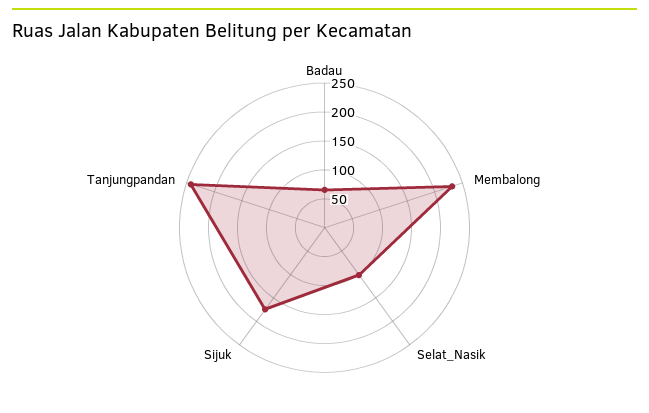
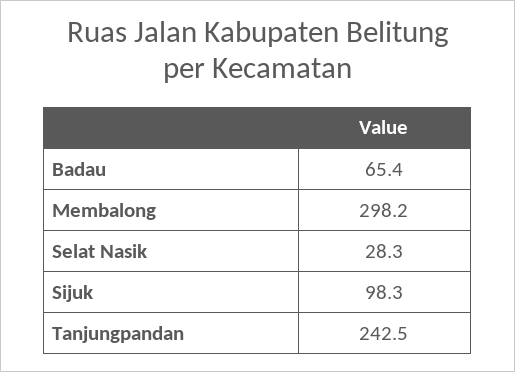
  {
    "Badau": 65.4,
-   "Membalong": 225,
+   "Membalong": 298.2,
-   "Selat_Nasik": 100,
+   "Selat_Nasik": 28.3,
-   "Sijuk": 175,
+   "Sijuk": 98.3,
    "Tanjungpandan": 242.5
  }

